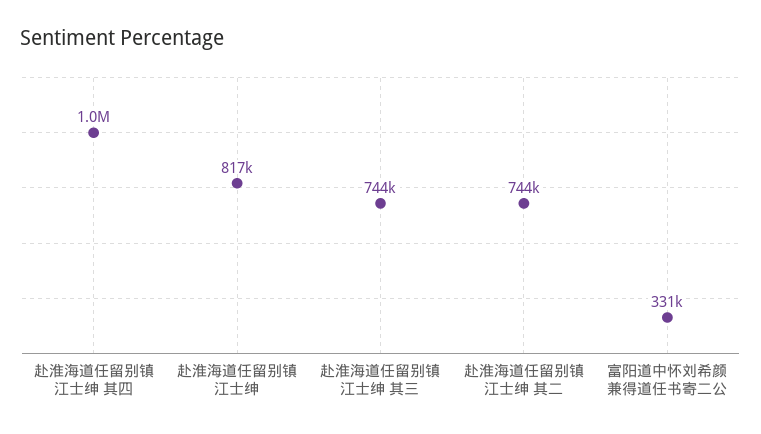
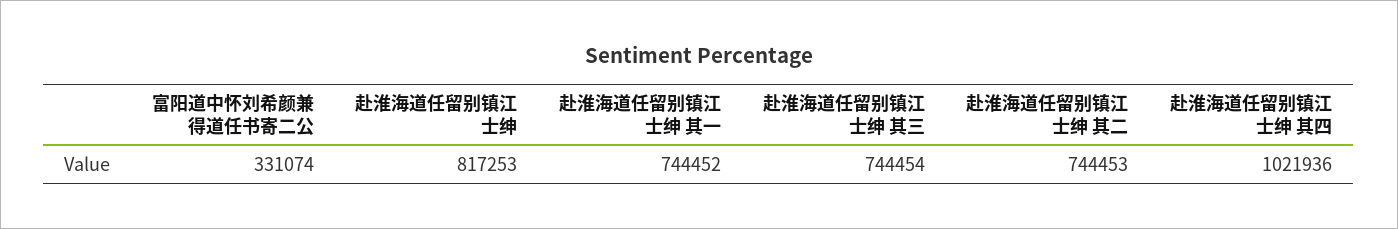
  {
    "赴淮海道任留别镇江士绅 其四": 1021936,
    "赴淮海道任留别镇江士绅": 817253,
    "赴淮海道任留别镇江士绅 其三": 744454,
    "赴淮海道任留别镇江士绅 其二": 744453,
-   "富阳道中怀刘希颜兼得道任书寄二公": 331074
+   "富阳道中怀刘希颜兼得道任书寄二公": 331074,
+   "赴淮海道任留别镇江士绅 其一": 744452
  }

